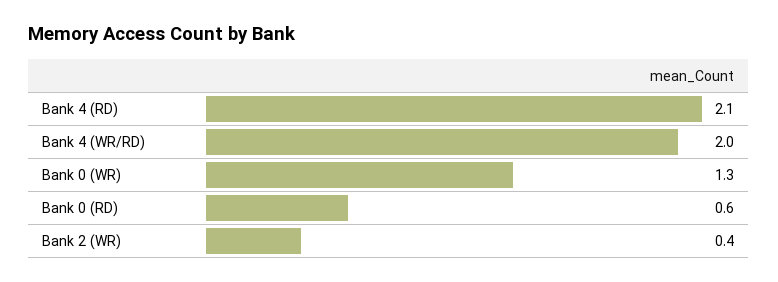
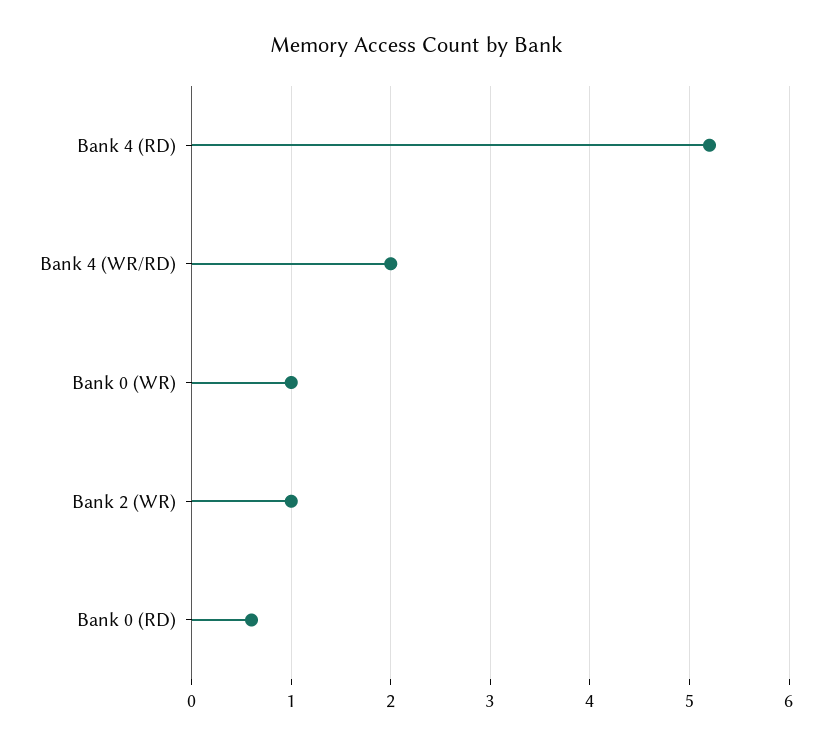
  {
-   "Bank 4 (RD)": 2.1,
+   "Bank 4 (RD)": 5.2,
    "Bank 4 (WR/RD)": 2,
-   "Bank 0 (WR)": 1.3,
+   "Bank 0 (WR)": 1,
    "Bank 0 (RD)": 0.6,
-   "Bank 2 (WR)": 0.4
+   "Bank 2 (WR)": 1
  }

